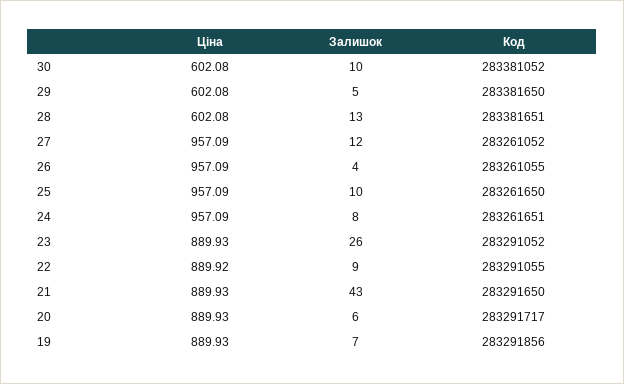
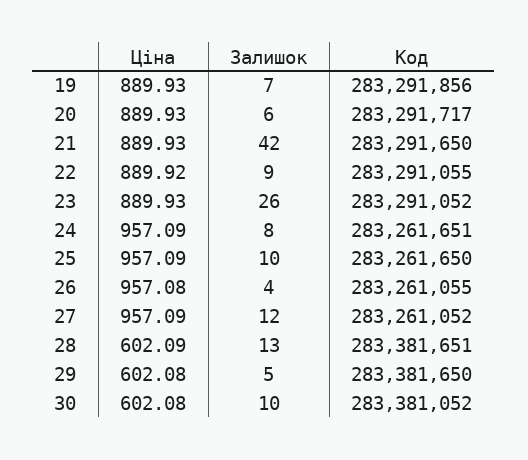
  {
    "Ціна": {
      "30": 602.08,
      "29": 602.08,
-     "28": 602.08,
+     "28": 602.09,
      "27": 957.09,
-     "26": 957.09,
+     "26": 957.08,
      "25": 957.09,
      "24": 957.09,
      "23": 889.93,
      "22": 889.92,
      "21": 889.93,
      "20": 889.93,
      "19": 889.93
    },
    "Залишок": {
      "30": 10,
      "29": 5,
      "28": 13,
      "27": 12,
      "26": 4,
      "25": 10,
      "24": 8,
      "23": 26,
      "22": 9,
-     "21": 43,
+     "21": 42,
      "20": 6,
      "19": 7
    },
    "Код": {
      "30": 283381052,
      "29": 283381650,
      "28": 283381651,
      "27": 283261052,
      "26": 283261055,
      "25": 283261650,
      "24": 283261651,
      "23": 283291052,
      "22": 283291055,
      "21": 283291650,
      "20": 283291717,
      "19": 283291856
    }
  }

